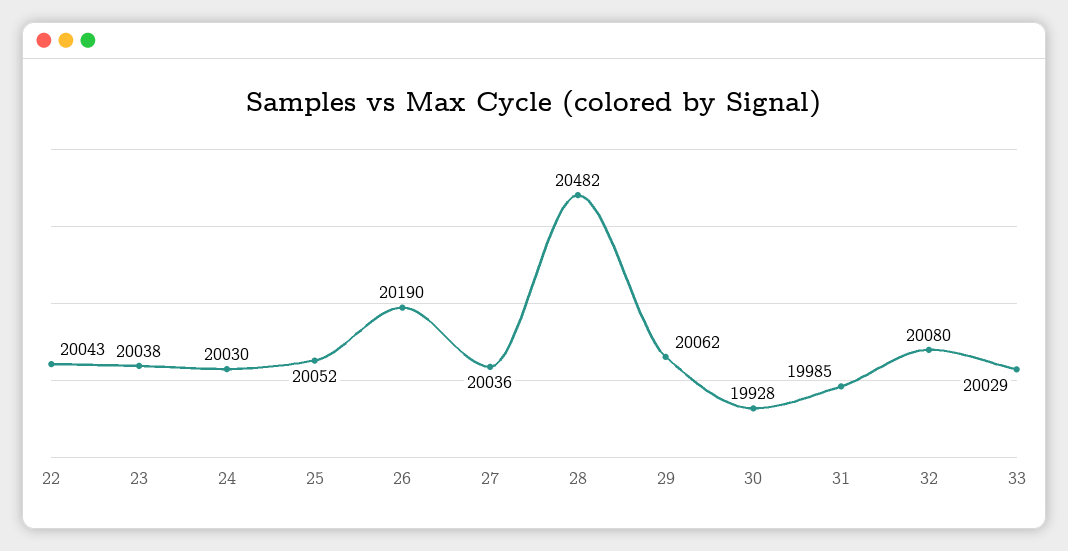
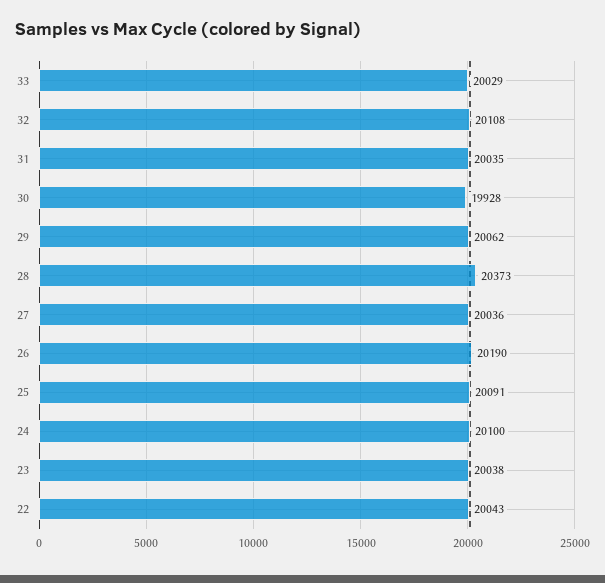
  {
    "22": 20043,
    "23": 20038,
-   "24": 20030,
+   "24": 20100,
-   "25": 20052,
+   "25": 20091,
    "26": 20190,
    "27": 20036,
-   "28": 20482,
+   "28": 20373,
    "29": 20062,
    "30": 19928,
-   "31": 19985,
+   "31": 20035,
-   "32": 20080,
+   "32": 20108,
    "33": 20029
  }

